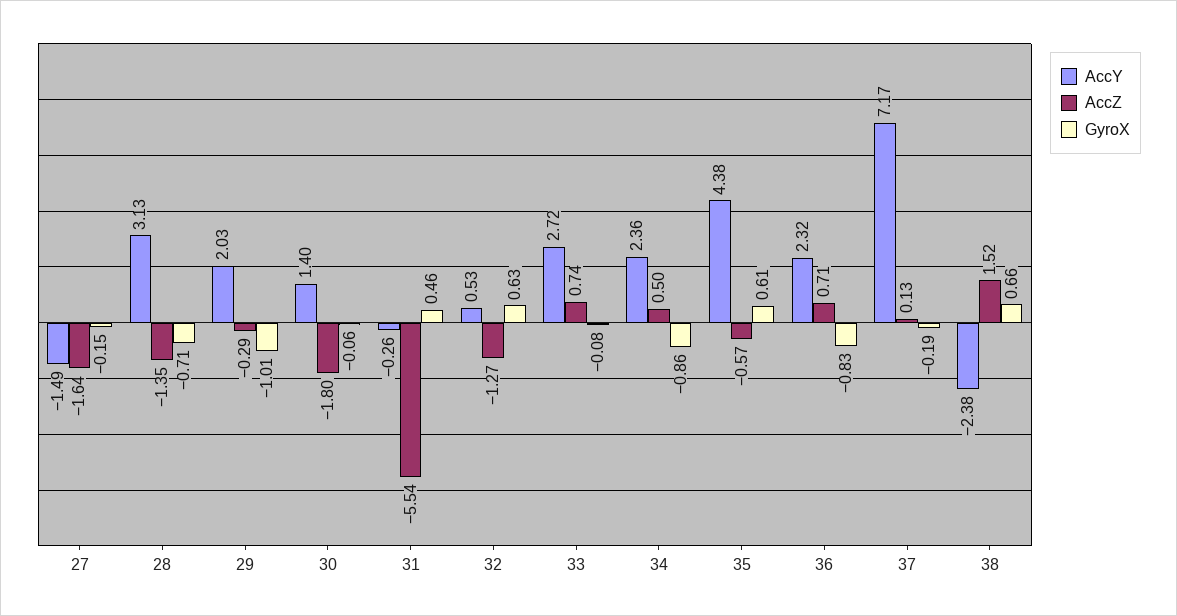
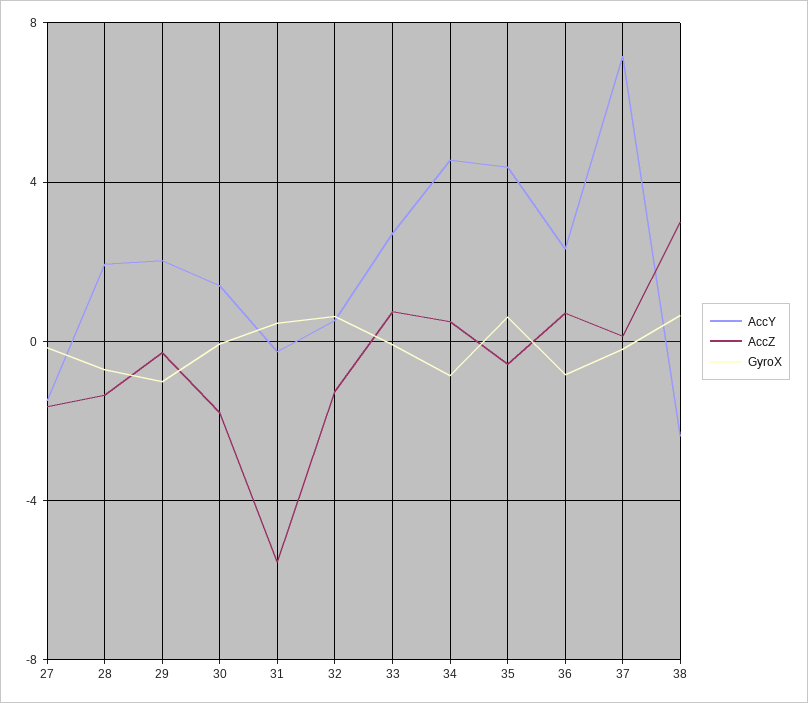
  {
    "AccY": {
      "27": -1.49,
-     "28": 3.13,
+     "28": 2,
      "29": 2.03,
      "30": 1.4,
      "31": -0.26,
      "32": 0.53,
      "33": 2.72,
-     "34": 2.36,
+     "34": 4.5,
      "35": 4.38,
      "36": 2.32,
      "37": 7.17,
      "38": -2.38
    },
    "AccZ": {
      "27": -1.64,
      "28": -1.35,
      "29": -0.29,
      "30": -1.8,
      "31": -5.54,
      "32": -1.27,
      "33": 0.74,
      "34": 0.5,
      "35": -0.57,
      "36": 0.71,
      "37": 0.13,
-     "38": 1.52
+     "38": 3
    },
    "GyroX": {
      "27": -0.15,
      "28": -0.71,
      "29": -1.01,
      "30": -0.06,
      "31": 0.46,
      "32": 0.63,
      "33": -0.08,
      "34": -0.86,
      "35": 0.61,
      "36": -0.83,
      "37": -0.19,
      "38": 0.66
    }
  }

